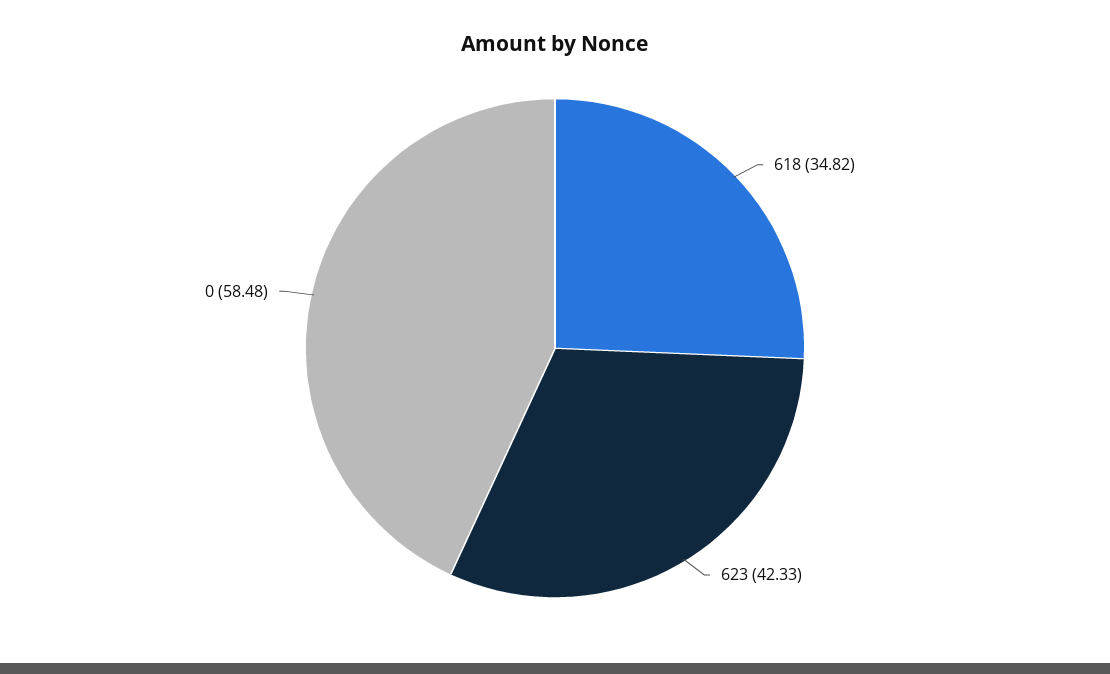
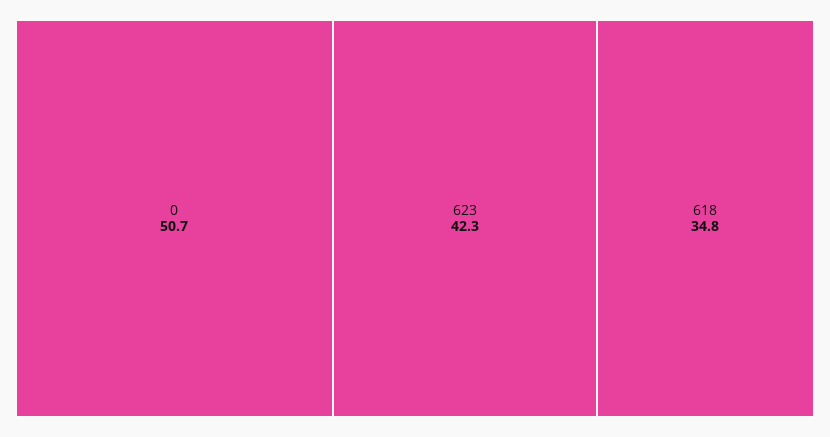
  {
    "618": 34.82,
    "623": 42.33,
-   "0": 58.48
+   "0": 50.7
  }

